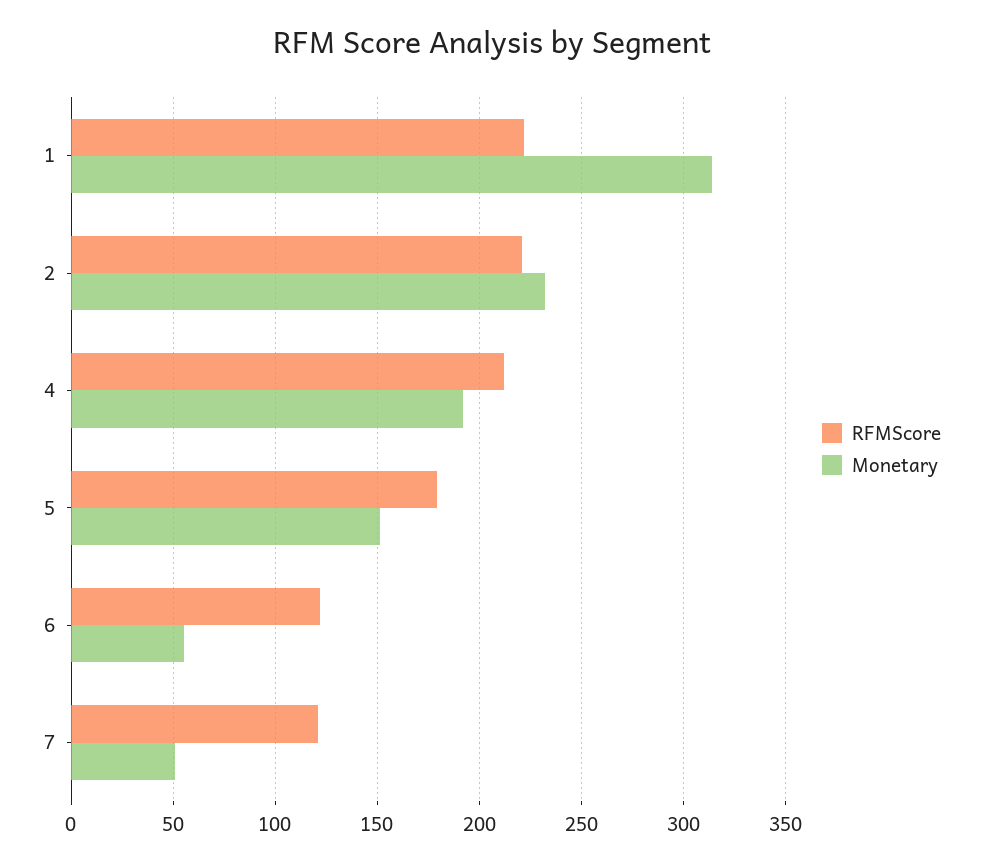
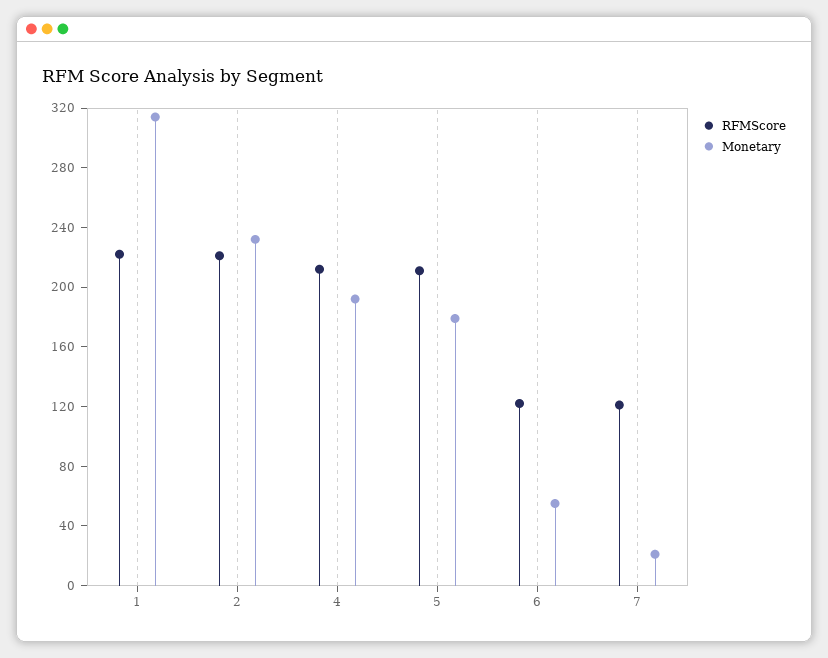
  {
    "RFMScore": {
      "1": 220,
      "2": 220,
      "4": 210,
-     "5": 180,
+     "5": 210,
      "6": 120,
      "7": 120
    },
    "Monetary": {
      "1": 315,
      "2": 230,
      "4": 190,
-     "5": 150,
+     "5": 180,
      "6": 55,
-     "7": 50
+     "7": 20
    }
  }

